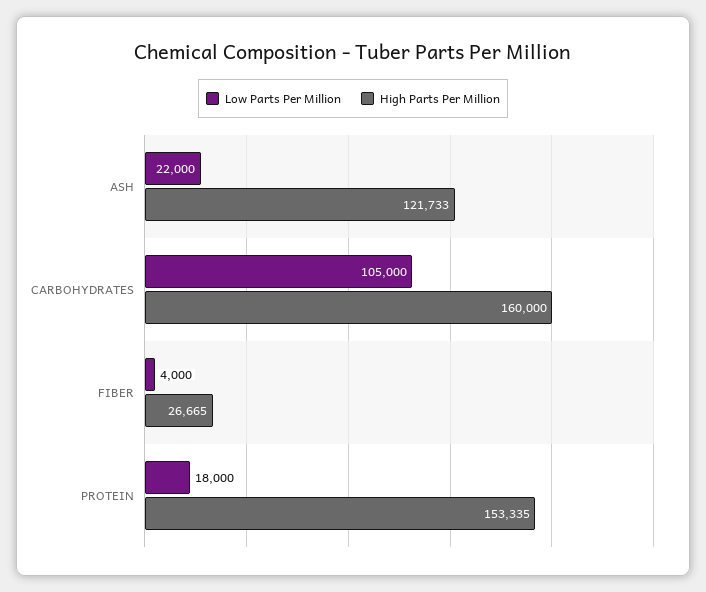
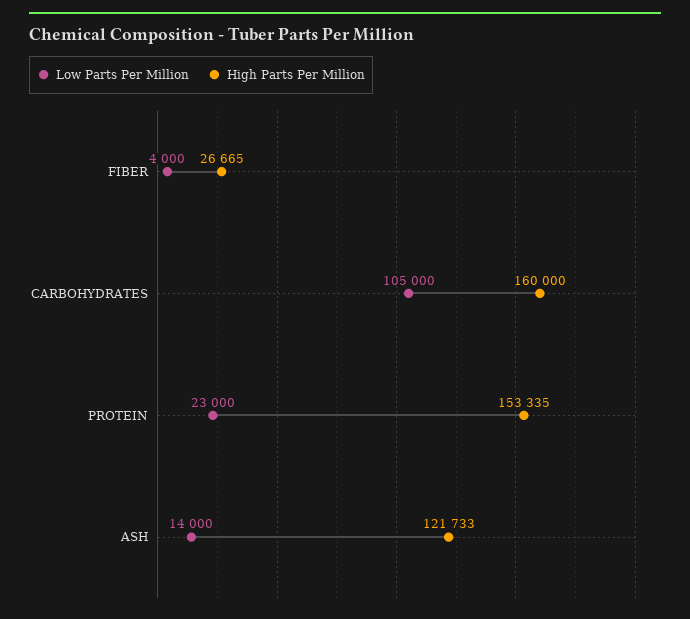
  {
    "Low Parts Per Million": {
-     "ASH": 22000,
+     "ASH": 14000,
      "CARBOHYDRATES": 105000,
      "FIBER": 4000,
-     "PROTEIN": 18000
+     "PROTEIN": 23000
    },
    "High Parts Per Million": {
      "ASH": 121733,
      "CARBOHYDRATES": 160000,
      "FIBER": 26665,
      "PROTEIN": 153335
    }
  }

